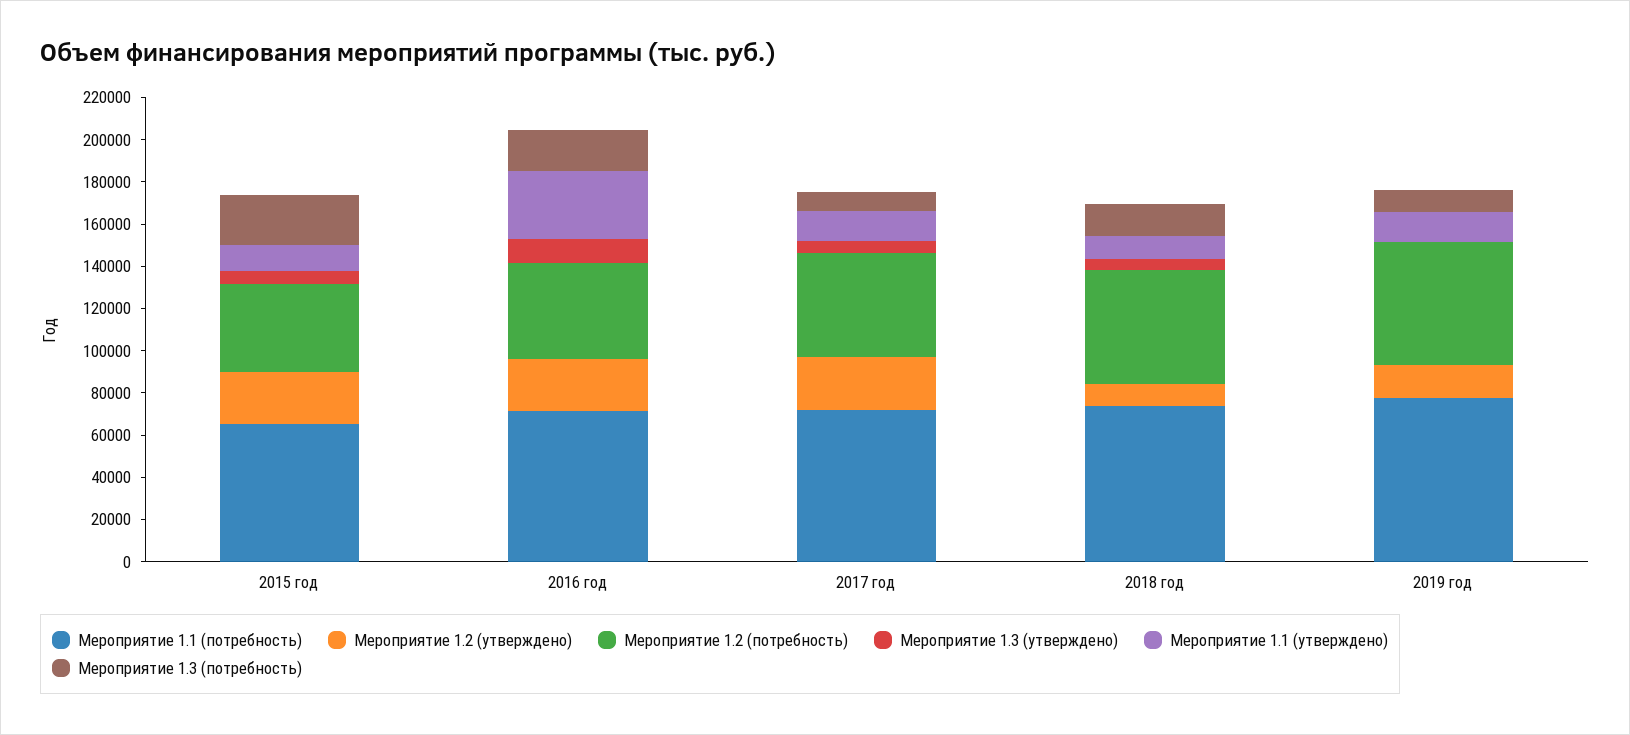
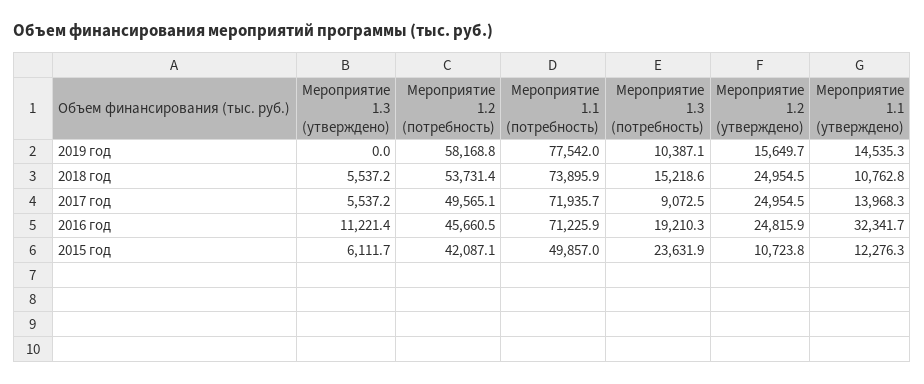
  {
    "Мероприятие 1.1 (потребность)": {
-     "2015 год": 65000,
+     "2015 год": 49857,
      "2016 год": 71225.9,
      "2017 год": 71935.7,
      "2018 год": 73895.9,
      "2019 год": 77542
    },
    "Мероприятие 1.2 (утверждено)": {
-     "2015 год": 25000,
+     "2015 год": 10723.8,
      "2016 год": 24815.9,
      "2017 год": 24954.5,
-     "2018 год": 10000,
+     "2018 год": 24954.5,
      "2019 год": 15649.7
    },
    "Мероприятие 1.2 (потребность)": {
      "2015 год": 42087.1,
      "2016 год": 45660.5,
      "2017 год": 49565.1,
      "2018 год": 53731.4,
      "2019 год": 58168.8
    },
    "Мероприятие 1.3 (утверждено)": {
      "2015 год": 6111.7,
      "2016 год": 11221.4,
      "2017 год": 5537.2,
      "2018 год": 5537.2,
      "2019 год": 0
    },
    "Мероприятие 1.1 (утверждено)": {
      "2015 год": 12276.3,
      "2016 год": 32341.7,
      "2017 год": 13968.3,
      "2018 год": 10762.8,
      "2019 год": 14535.3
    },
    "Мероприятие 1.3 (потребность)": {
      "2015 год": 23631.9,
      "2016 год": 19210.3,
      "2017 год": 9072.5,
      "2018 год": 15218.6,
      "2019 год": 10387.1
    }
  }

